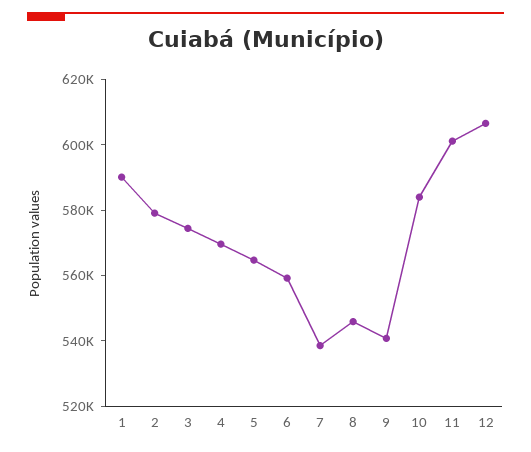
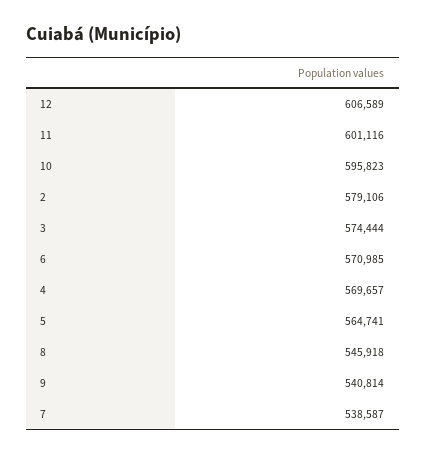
  {
-   "1": 590000,
    "2": 579106,
    "3": 574444,
    "4": 569657,
    "5": 564741,
-   "6": 560000,
+   "6": 570985,
    "7": 538587,
    "8": 545918,
    "9": 540814,
-   "10": 585000,
+   "10": 595823,
    "11": 601116,
    "12": 606589
  }

